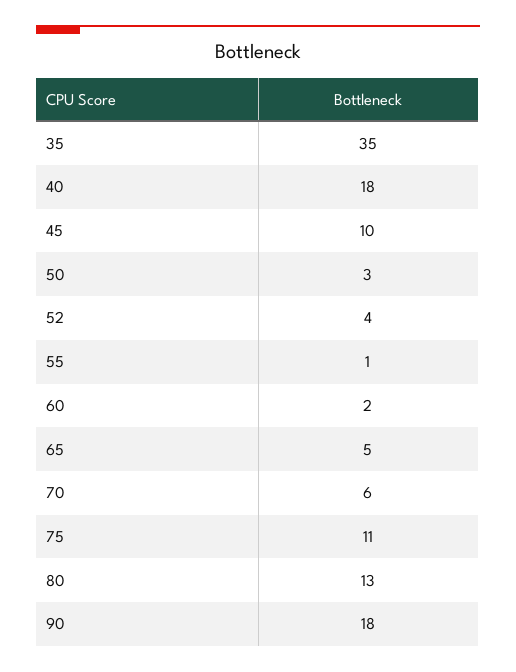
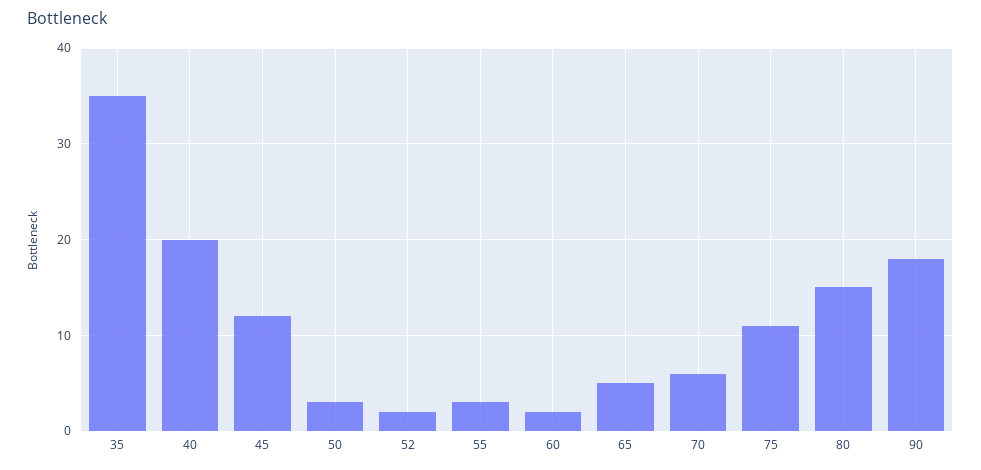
  {
    "35": 35,
-   "40": 18,
+   "40": 20,
-   "45": 10,
+   "45": 12,
    "50": 3,
-   "52": 4,
+   "52": 2,
-   "55": 1,
+   "55": 3,
    "60": 2,
    "65": 5,
    "70": 6,
    "75": 11,
-   "80": 13,
+   "80": 15,
    "90": 18
  }

